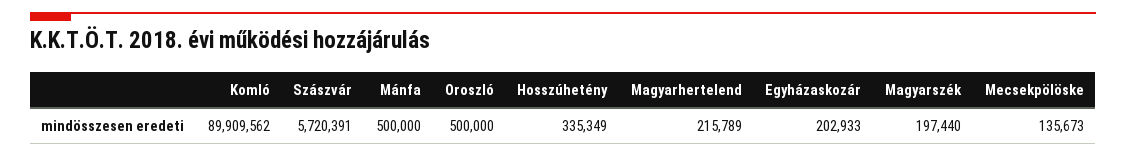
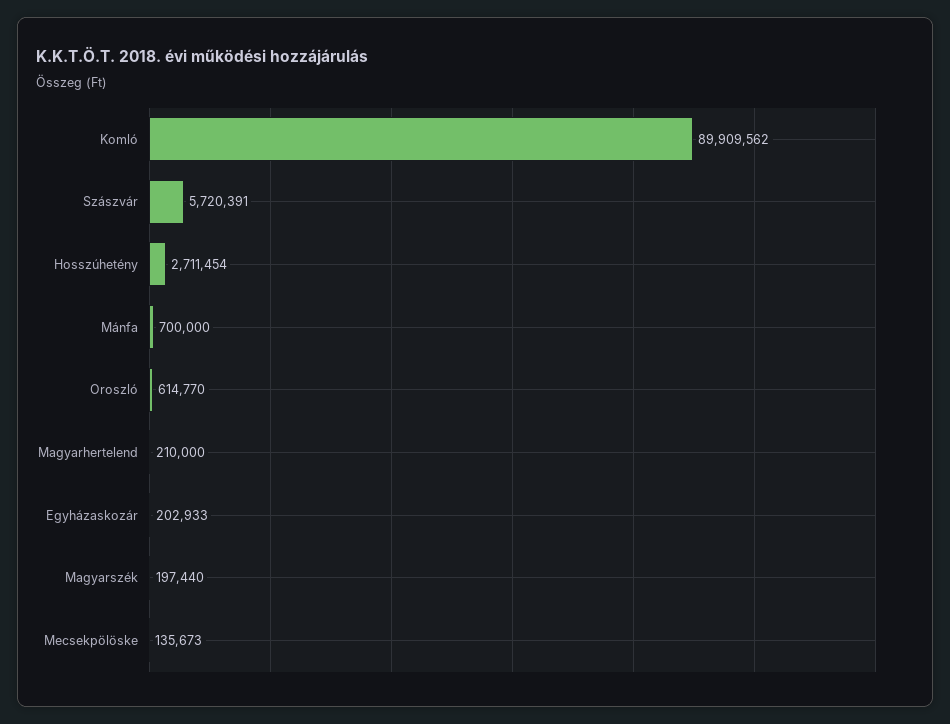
  {
    "Komló": 89909562,
    "Szászvár": 5720391,
-   "Mánfa": 500000,
+   "Mánfa": 700000,
-   "Oroszló": 500000,
+   "Oroszló": 614770,
-   "Hosszúhetény": 335349,
+   "Hosszúhetény": 2711454,
-   "Magyarhertelend": 215789,
+   "Magyarhertelend": 210000,
    "Egyházaskozár": 202933,
    "Magyarszék": 197440,
    "Mecsekpölöske": 135673
  }

